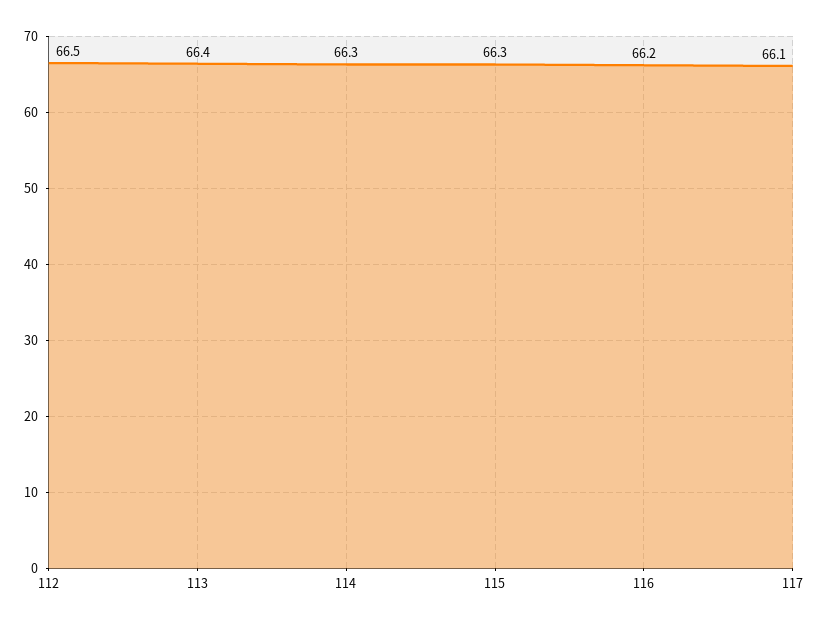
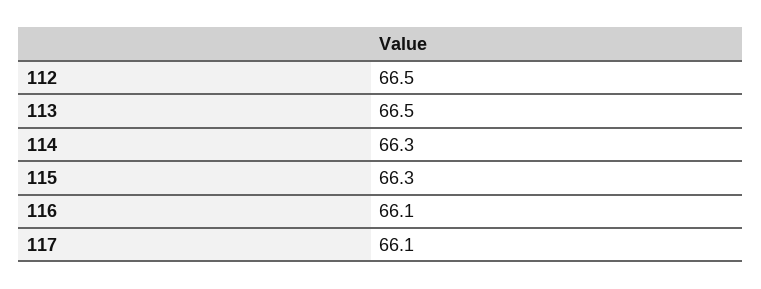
  {
    "112": 66.5,
-   "113": 66.4,
+   "113": 66.5,
    "114": 66.3,
    "115": 66.3,
-   "116": 66.2,
+   "116": 66.1,
    "117": 66.1
  }

